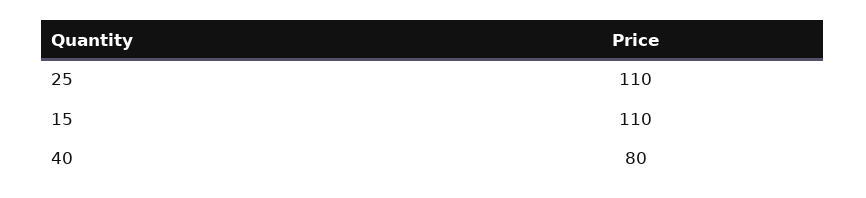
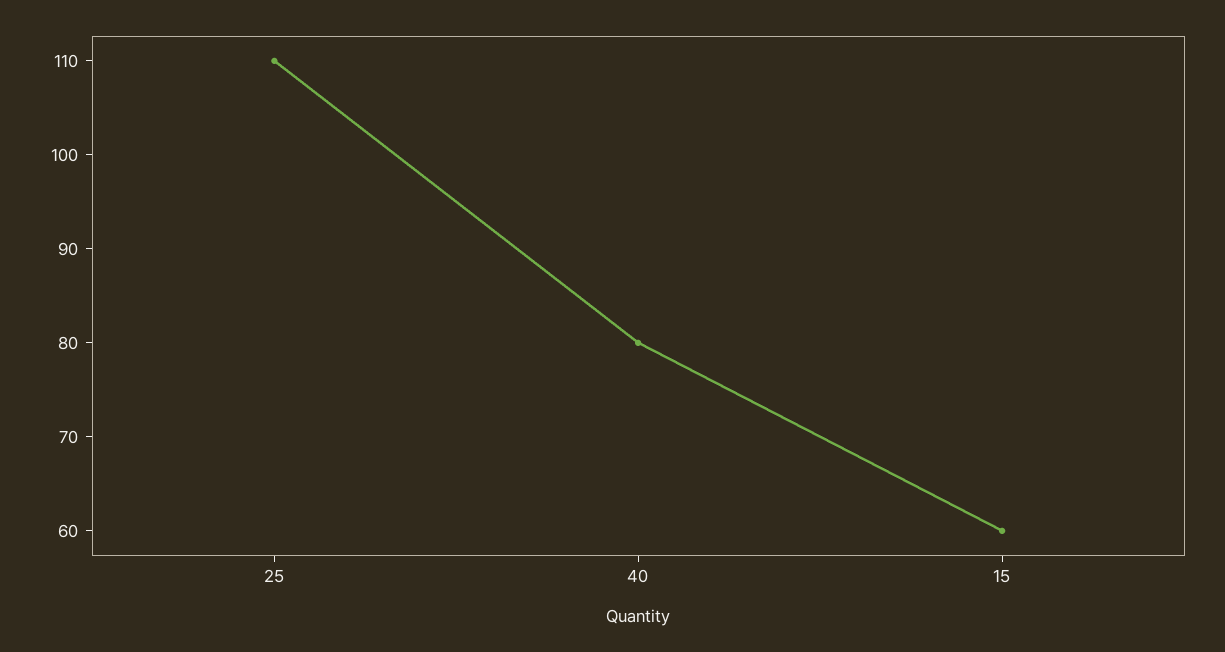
  {
    "25": 110,
-   "15": 110,
+   "15": 60,
    "40": 80
  }

